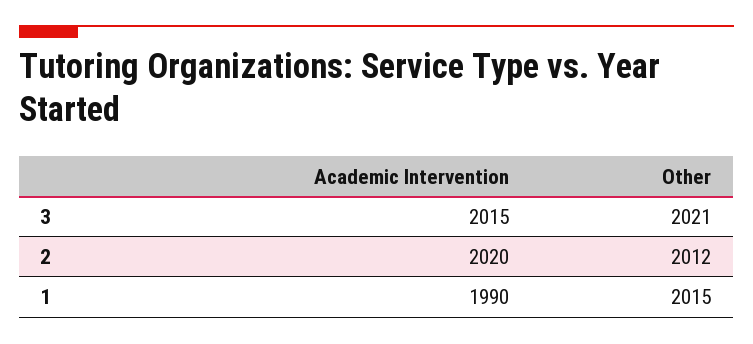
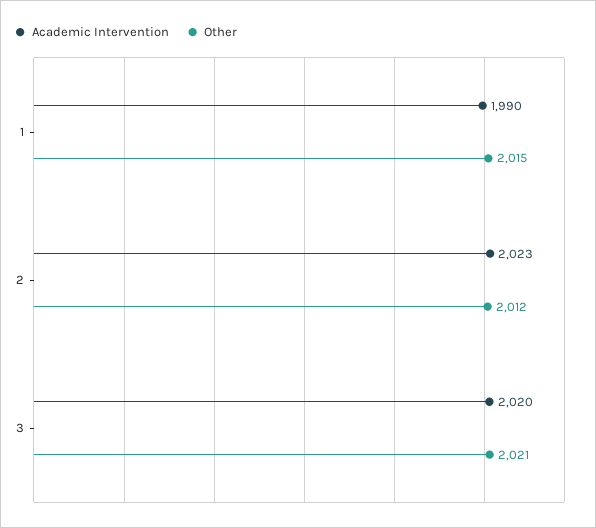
  {
    "Academic Intervention": {
-     "3": 2015,
+     "3": 2020,
-     "2": 2020,
+     "2": 2023,
      "1": 1990
    },
    "Other": {
      "3": 2021,
      "2": 2012,
      "1": 2015
    }
  }

